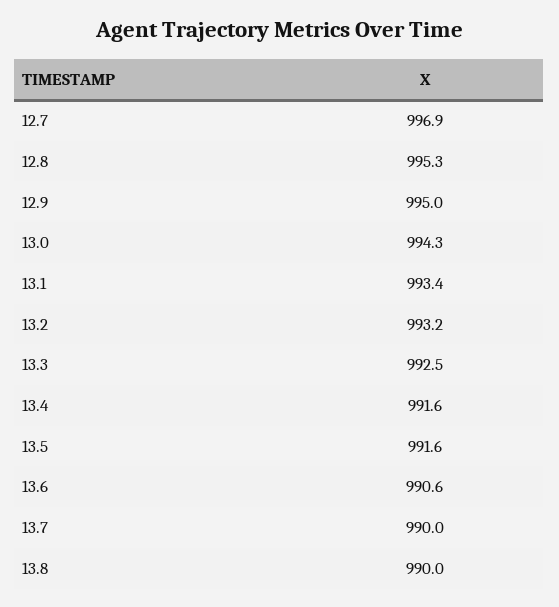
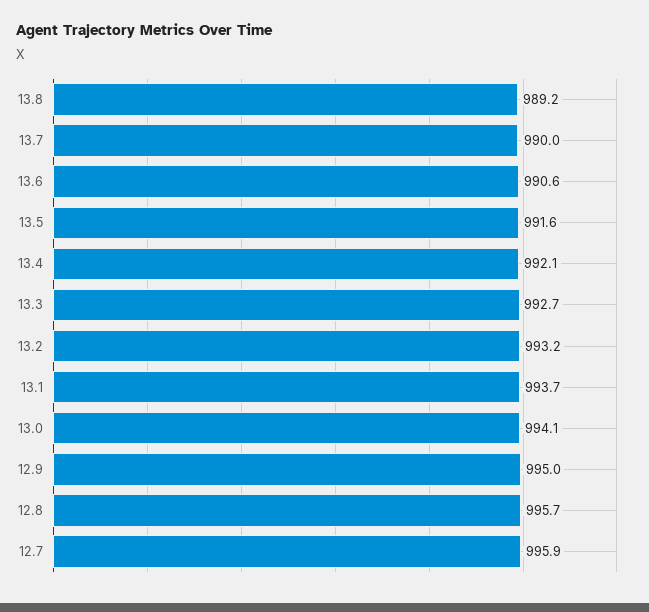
  {
-   "12.7": 996.9,
+   "12.7": 995.9,
-   "12.8": 995.3,
+   "12.8": 995.7,
    "12.9": 995,
-   "13.0": 994.3,
+   "13.0": 994.1,
-   "13.1": 993.4,
+   "13.1": 993.7,
    "13.2": 993.2,
-   "13.3": 992.5,
+   "13.3": 992.7,
-   "13.4": 991.6,
+   "13.4": 992.1,
    "13.5": 991.6,
    "13.6": 990.6,
    "13.7": 990,
-   "13.8": 990
+   "13.8": 989.2
  }

